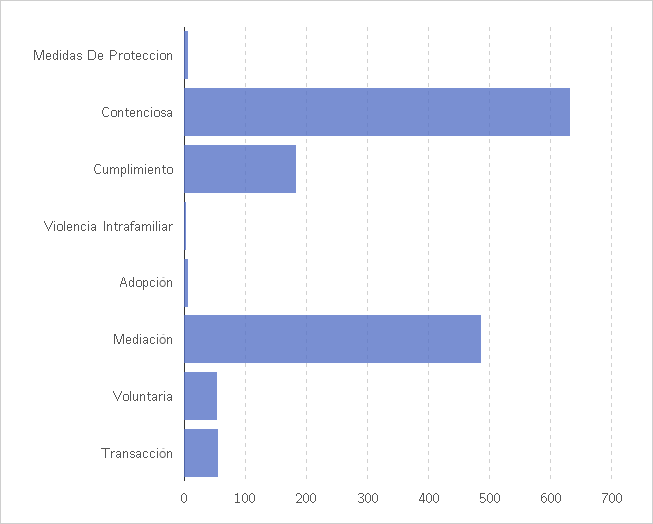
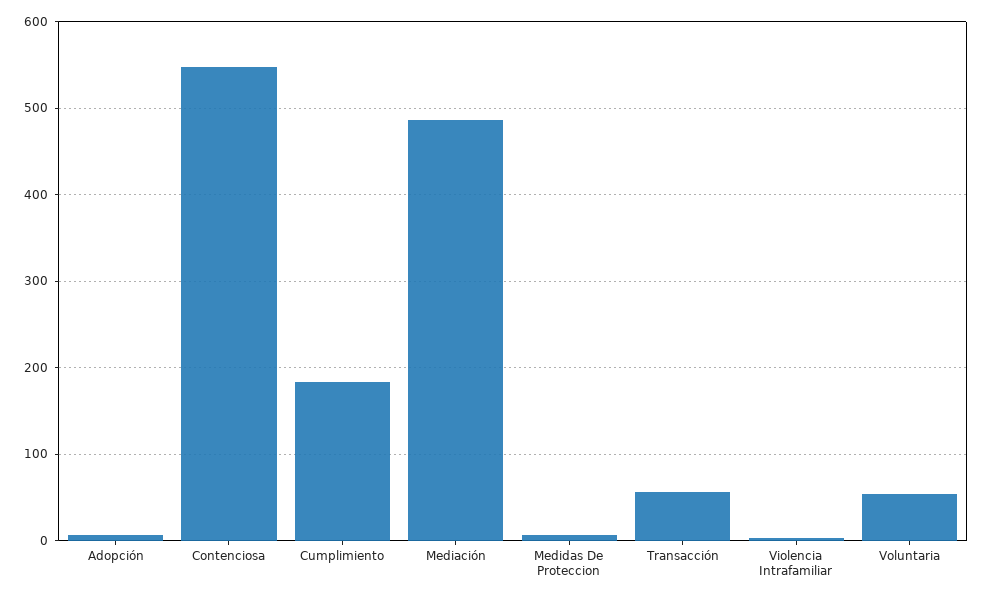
  {
    "Medidas De Proteccion": 10,
-   "Contenciosa": 630,
+   "Contenciosa": 550,
    "Cumplimiento": 180,
    "Violencia Intrafamiliar": 0,
    "Adopción": 10,
    "Mediación": 490,
    "Voluntaria": 50,
    "Transacción": 60
  }

